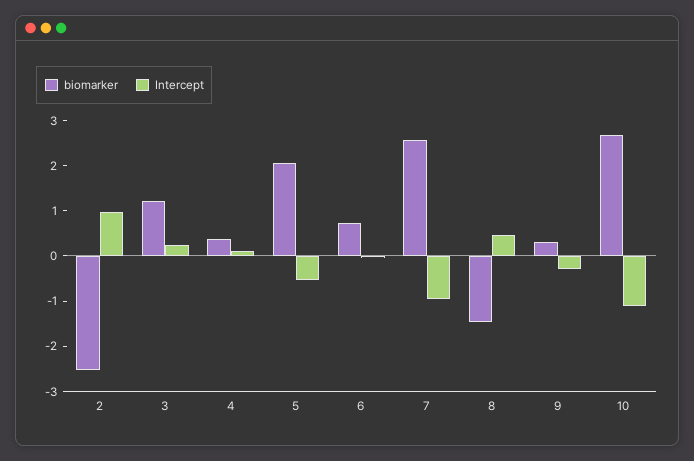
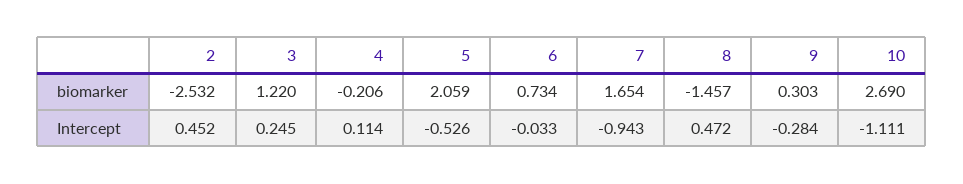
  {
    "biomarker": {
      "2": -2.532,
      "3": 1.22,
-     "4": 0.4,
+     "4": -0.206,
      "5": 2.059,
      "6": 0.734,
-     "7": 2.6,
+     "7": 1.654,
      "8": -1.457,
      "9": 0.303,
      "10": 2.69
    },
    "Intercept": {
-     "2": 1,
+     "2": 0.452,
      "3": 0.245,
      "4": 0.114,
      "5": -0.526,
      "6": -0.033,
      "7": -0.943,
      "8": 0.472,
      "9": -0.284,
      "10": -1.111
    }
  }

